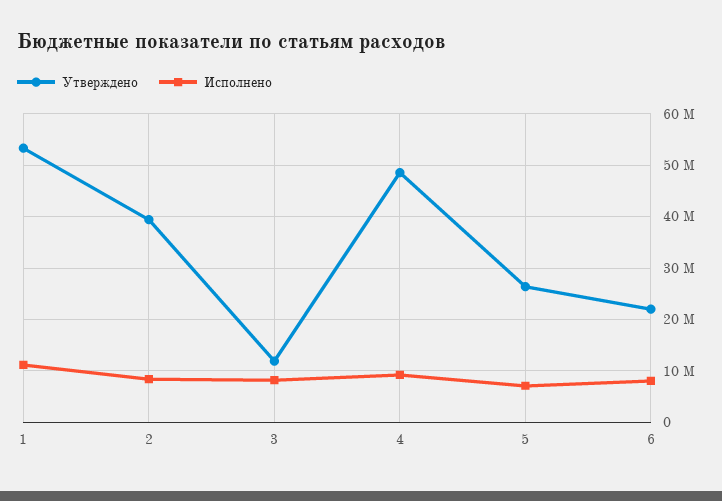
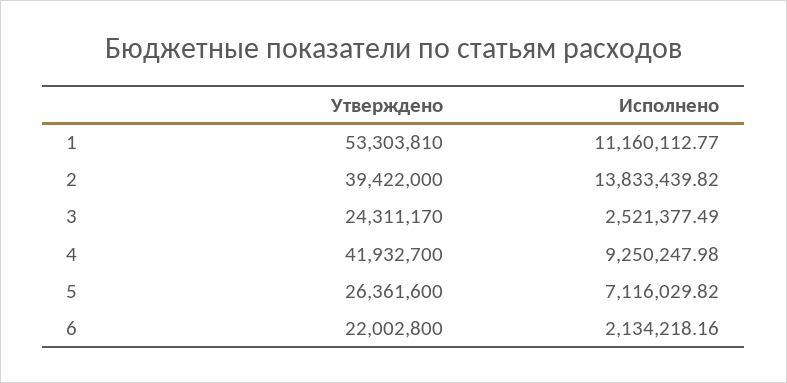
  {
    "Утверждено": {
      "1": 53303810,
      "2": 39422000,
-     "3": 12000000,
+     "3": 24311170,
-     "4": 48000000,
+     "4": 41932700,
      "5": 26361600,
      "6": 22002800
    },
    "Исполнено": {
      "1": 11160112.77,
-     "2": 8000000,
+     "2": 13833439.82,
-     "3": 8000000,
+     "3": 2521377.49,
      "4": 9250247.98,
      "5": 7116029.82,
-     "6": 8000000
+     "6": 2134218.16
    }
  }

